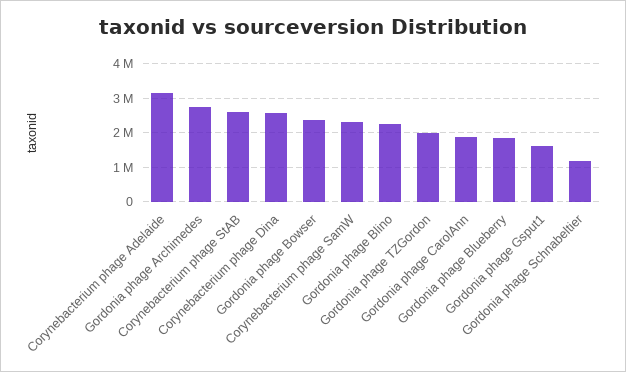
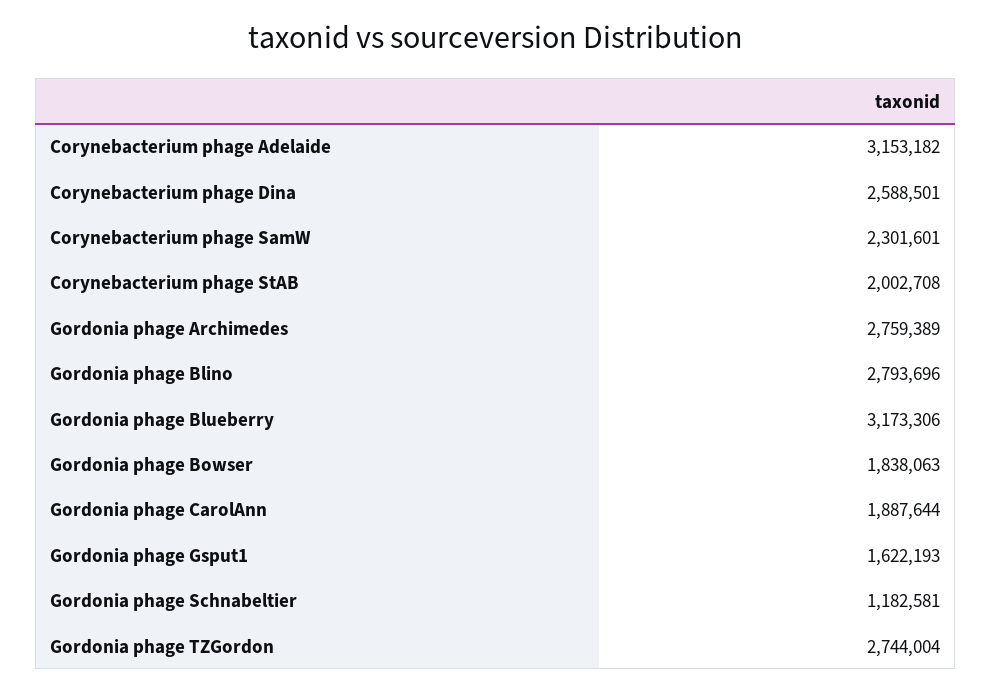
  {
    "Corynebacterium phage Adelaide": 3153182,
    "Gordonia phage Archimedes": 2759389,
-   "Corynebacterium phage StAB": 2600000,
+   "Corynebacterium phage StAB": 2002708,
    "Corynebacterium phage Dina": 2588501,
-   "Gordonia phage Bowser": 2400000,
+   "Gordonia phage Bowser": 1838063,
    "Corynebacterium phage SamW": 2301601,
-   "Gordonia phage Blino": 2200000,
+   "Gordonia phage Blino": 2793696,
-   "Gordonia phage TZGordon": 2000000,
+   "Gordonia phage TZGordon": 2744004,
    "Gordonia phage CarolAnn": 1887644,
-   "Gordonia phage Blueberry": 1800000,
+   "Gordonia phage Blueberry": 3173306,
    "Gordonia phage Gsput1": 1622193,
    "Gordonia phage Schnabeltier": 1182581
  }

